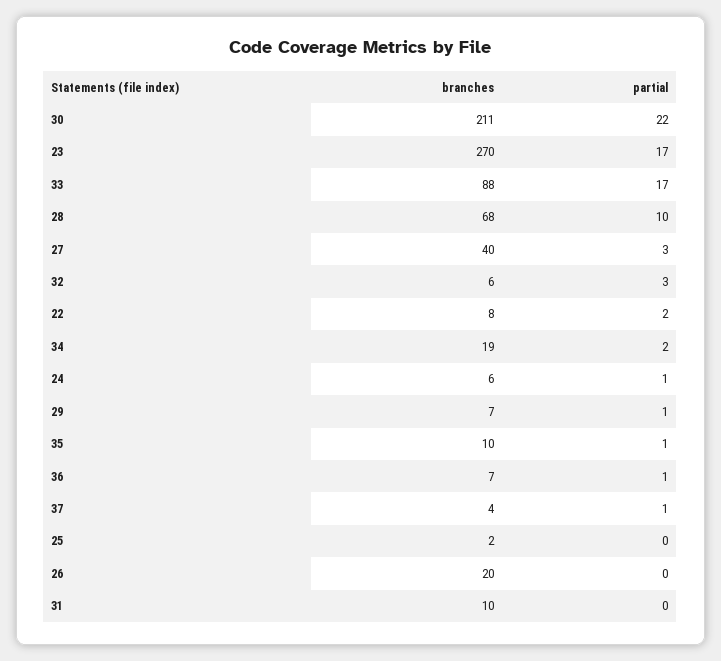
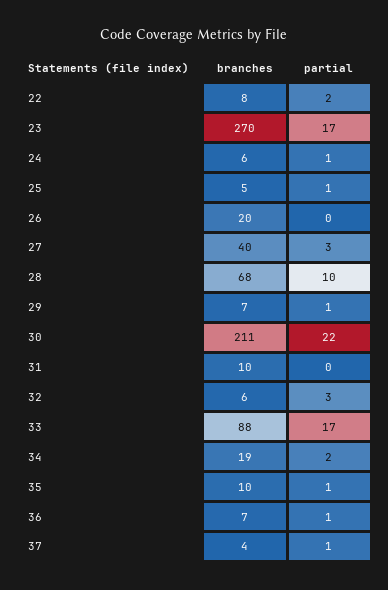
  {
    "branches": {
      "30": 211,
      "23": 270,
      "33": 88,
      "28": 68,
      "27": 40,
      "32": 6,
      "22": 8,
      "34": 19,
      "24": 6,
      "29": 7,
      "35": 10,
      "36": 7,
      "37": 4,
-     "25": 2,
+     "25": 5,
      "26": 20,
      "31": 10
    },
    "partial": {
      "30": 22,
      "23": 17,
      "33": 17,
      "28": 10,
      "27": 3,
      "32": 3,
      "22": 2,
      "34": 2,
      "24": 1,
      "29": 1,
      "35": 1,
      "36": 1,
      "37": 1,
-     "25": 0,
+     "25": 1,
      "26": 0,
      "31": 0
    }
  }

